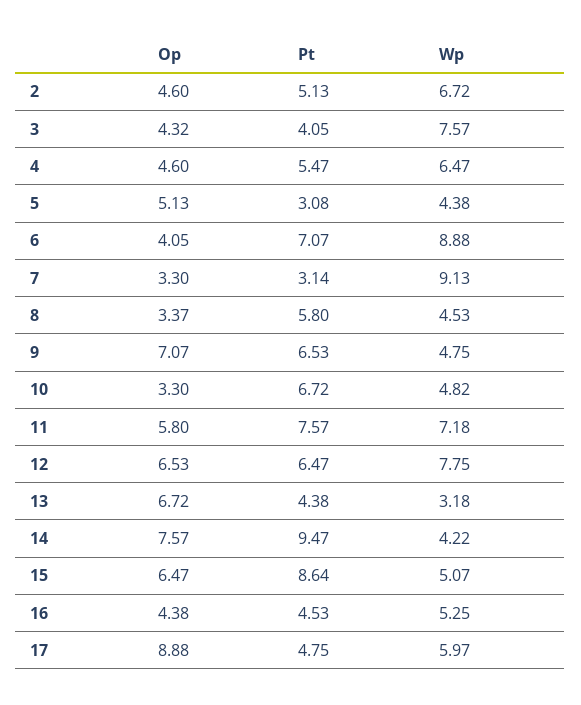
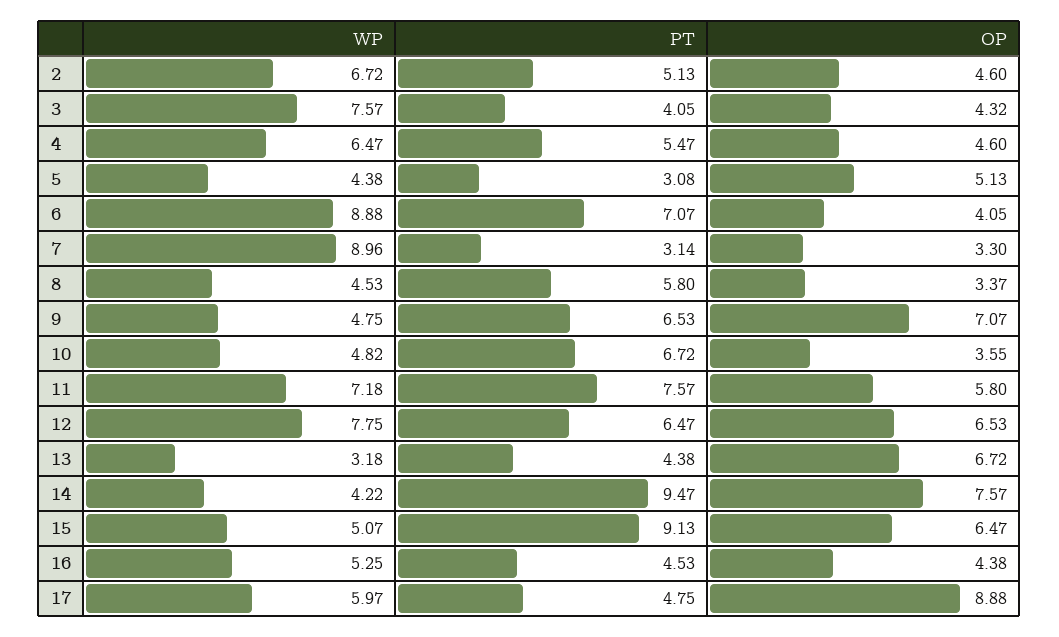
  {
    "Op": {
      "2": 4.6,
      "3": 4.32,
      "4": 4.6,
      "5": 5.13,
      "6": 4.05,
      "7": 3.3,
      "8": 3.37,
      "9": 7.07,
-     "10": 3.3,
+     "10": 3.55,
      "11": 5.8,
      "12": 6.53,
      "13": 6.72,
      "14": 7.57,
      "15": 6.47,
      "16": 4.38,
      "17": 8.88
    },
    "Pt": {
      "2": 5.13,
      "3": 4.05,
      "4": 5.47,
      "5": 3.08,
      "6": 7.07,
      "7": 3.14,
      "8": 5.8,
      "9": 6.53,
      "10": 6.72,
      "11": 7.57,
      "12": 6.47,
      "13": 4.38,
      "14": 9.47,
-     "15": 8.64,
+     "15": 9.13,
      "16": 4.53,
      "17": 4.75
    },
    "Wp": {
      "2": 6.72,
      "3": 7.57,
      "4": 6.47,
      "5": 4.38,
      "6": 8.88,
-     "7": 9.13,
+     "7": 8.96,
      "8": 4.53,
      "9": 4.75,
      "10": 4.82,
      "11": 7.18,
      "12": 7.75,
      "13": 3.18,
      "14": 4.22,
      "15": 5.07,
      "16": 5.25,
      "17": 5.97
    }
  }

